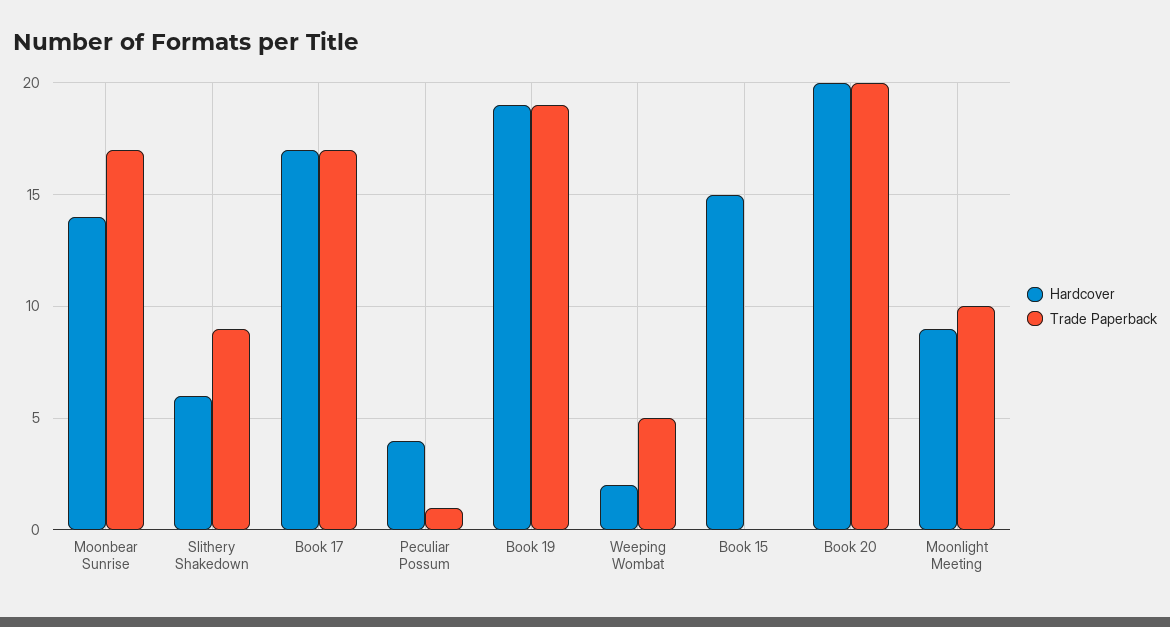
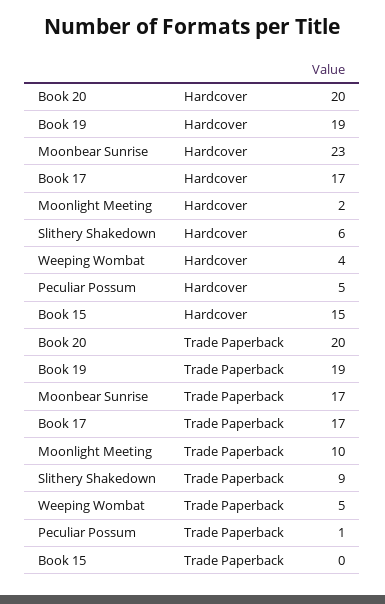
  {
    "Hardcover": {
-     "Moonbear Sunrise": 14,
+     "Moonbear Sunrise": 23,
      "Slithery Shakedown": 6,
      "Book 17": 17,
-     "Peculiar Possum": 4,
+     "Peculiar Possum": 5,
      "Book 19": 19,
-     "Weeping Wombat": 2,
+     "Weeping Wombat": 4,
      "Book 15": 15,
      "Book 20": 20,
-     "Moonlight Meeting": 9
+     "Moonlight Meeting": 2
    },
    "Trade Paperback": {
      "Moonbear Sunrise": 17,
      "Slithery Shakedown": 9,
      "Book 17": 17,
      "Peculiar Possum": 1,
      "Book 19": 19,
      "Weeping Wombat": 5,
      "Book 15": 0,
      "Book 20": 20,
      "Moonlight Meeting": 10
    }
  }

